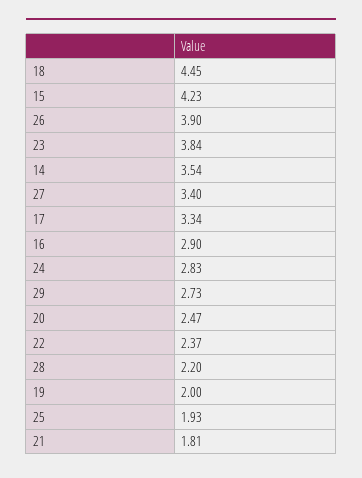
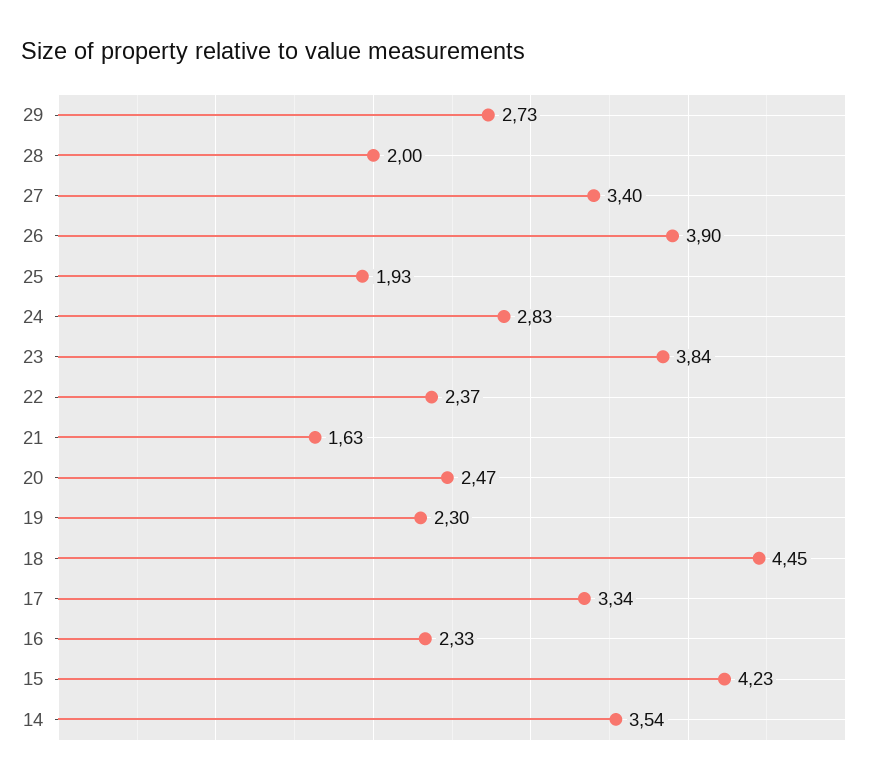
  {
    "18": 4.45,
    "15": 4.23,
    "26": 3.9,
    "23": 3.84,
    "14": 3.54,
    "27": 3.4,
    "17": 3.34,
-   "16": 2.9,
+   "16": 2.33,
    "24": 2.83,
    "29": 2.73,
    "20": 2.47,
    "22": 2.37,
-   "28": 2.2,
+   "28": 2,
-   "19": 2,
+   "19": 2.3,
    "25": 1.93,
-   "21": 1.81
+   "21": 1.63
  }

